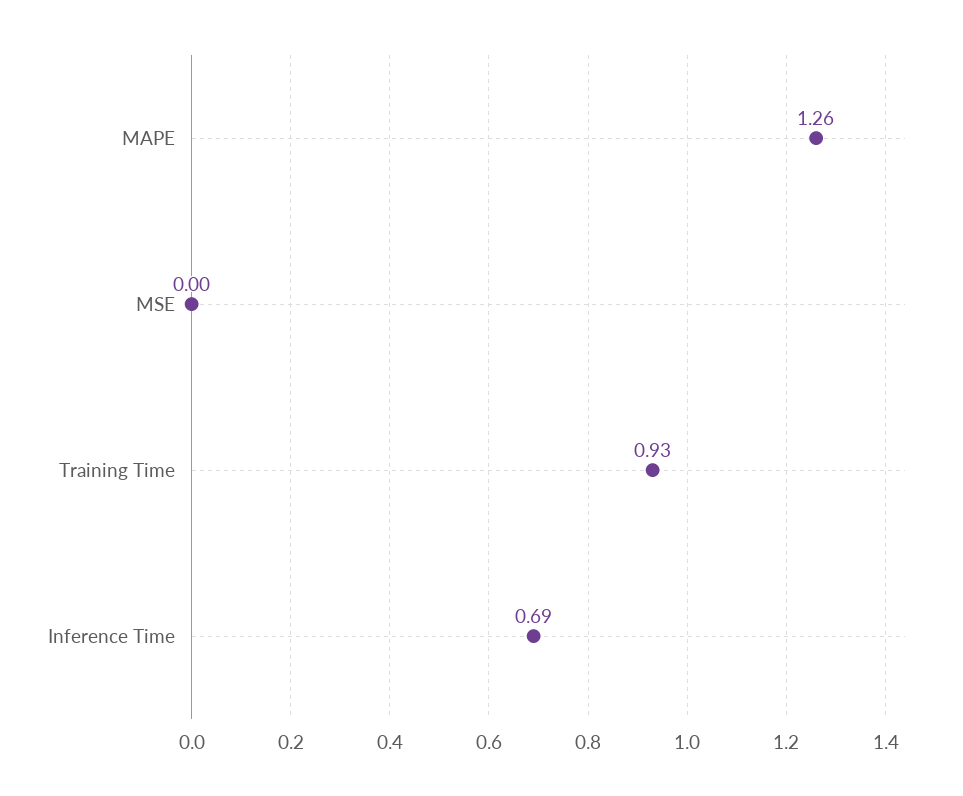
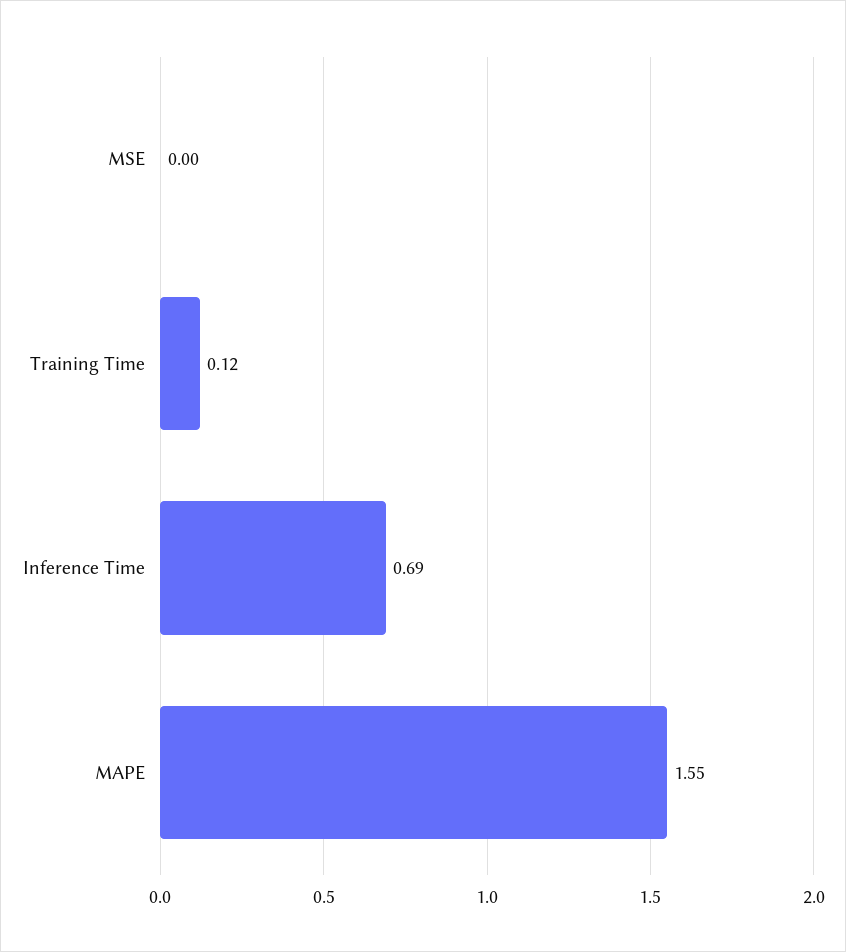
  {
-   "MAPE": 1.26,
+   "MAPE": 1.55,
    "MSE": 0,
-   "Training Time": 0.93,
+   "Training Time": 0.12,
    "Inference Time": 0.69
  }

